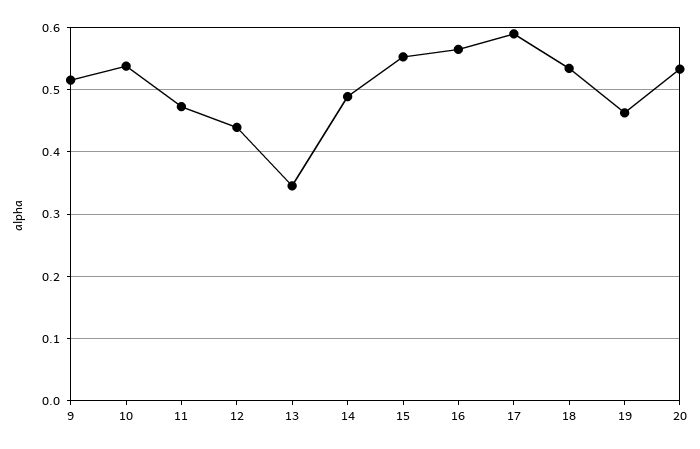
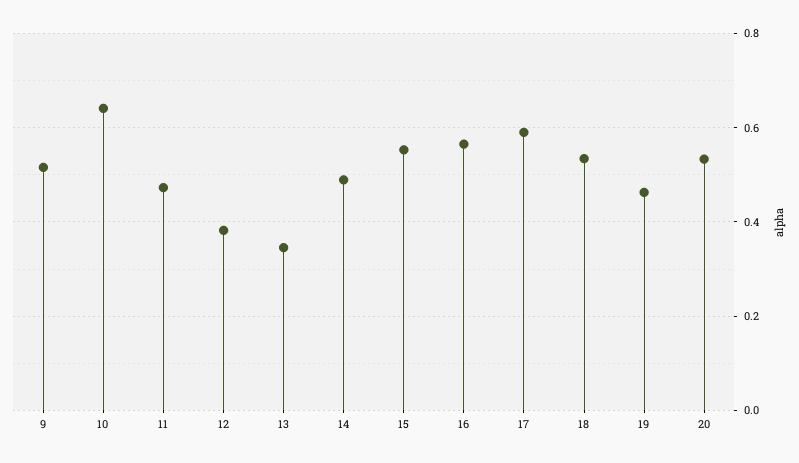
  {
    "9": 0.52,
-   "10": 0.54,
+   "10": 0.64,
    "11": 0.47,
-   "12": 0.44,
+   "12": 0.38,
    "13": 0.35,
    "14": 0.49,
    "15": 0.55,
    "16": 0.56,
    "17": 0.59,
    "18": 0.53,
    "19": 0.46,
    "20": 0.53
  }

